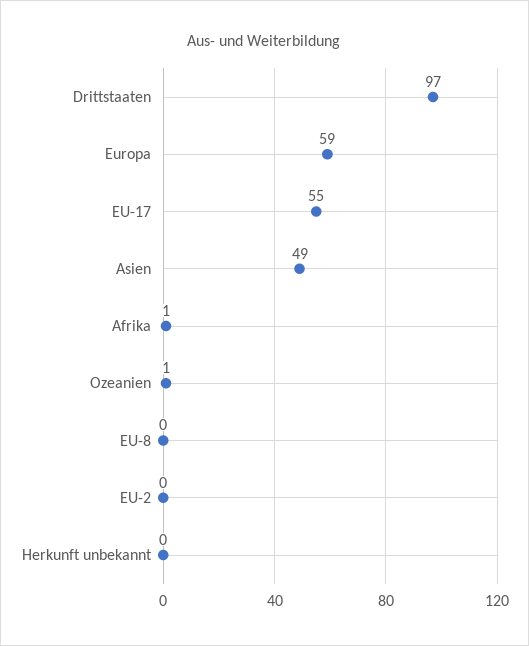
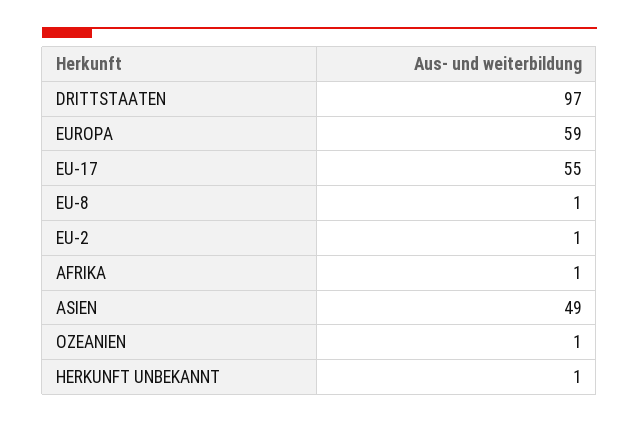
  {
    "Drittstaaten": 97,
    "Europa": 59,
    "EU-17": 55,
    "Asien": 49,
    "Afrika": 1,
    "Ozeanien": 1,
-   "EU-8": 0,
+   "EU-8": 1,
-   "EU-2": 0,
+   "EU-2": 1,
-   "Herkunft unbekannt": 0
+   "Herkunft unbekannt": 1
  }

